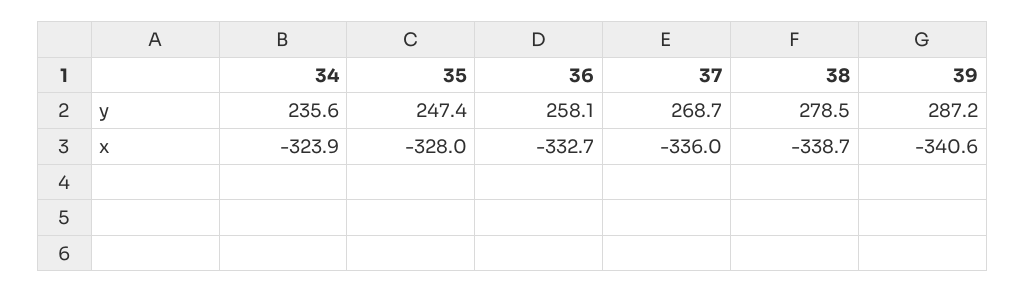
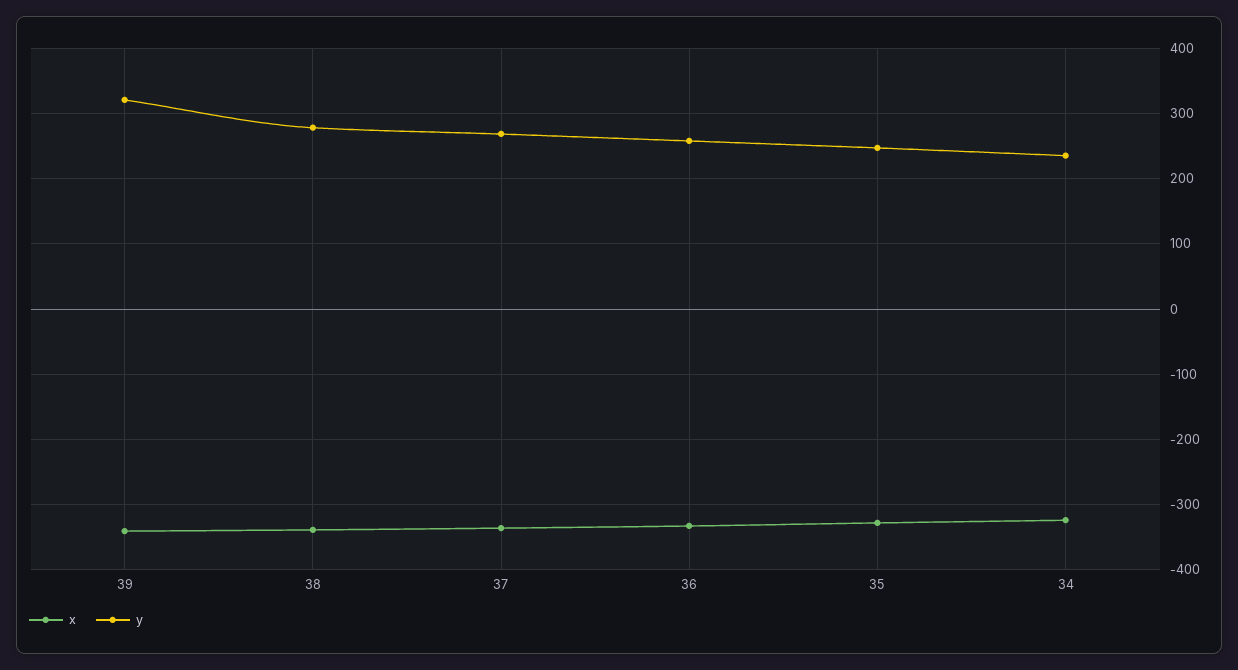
  {
    "y": {
      "34": 235.6,
      "35": 247.4,
      "36": 258.1,
      "37": 268.7,
      "38": 278.5,
-     "39": 287.2
+     "39": 320
    },
    "x": {
      "34": -323.9,
      "35": -328,
      "36": -332.7,
      "37": -336,
      "38": -338.7,
      "39": -340.6
    }
  }

